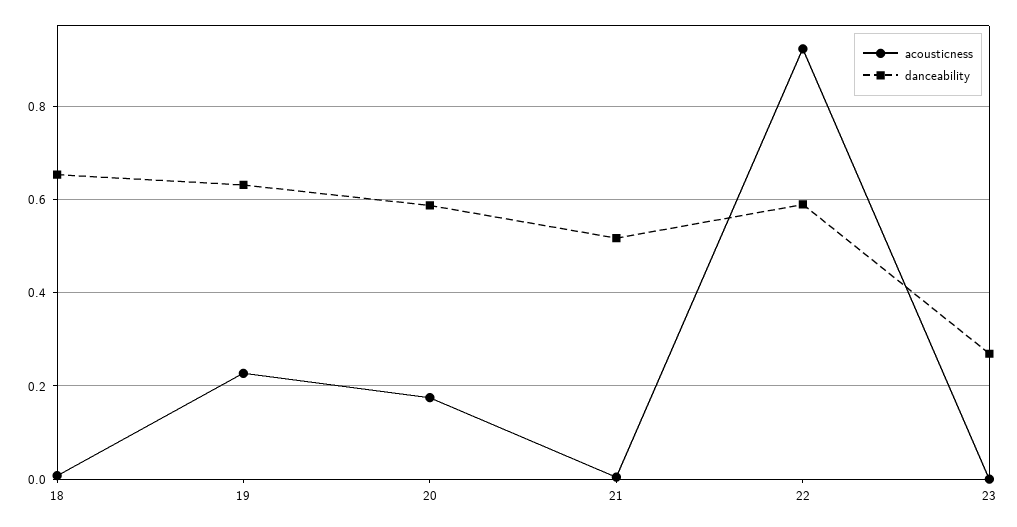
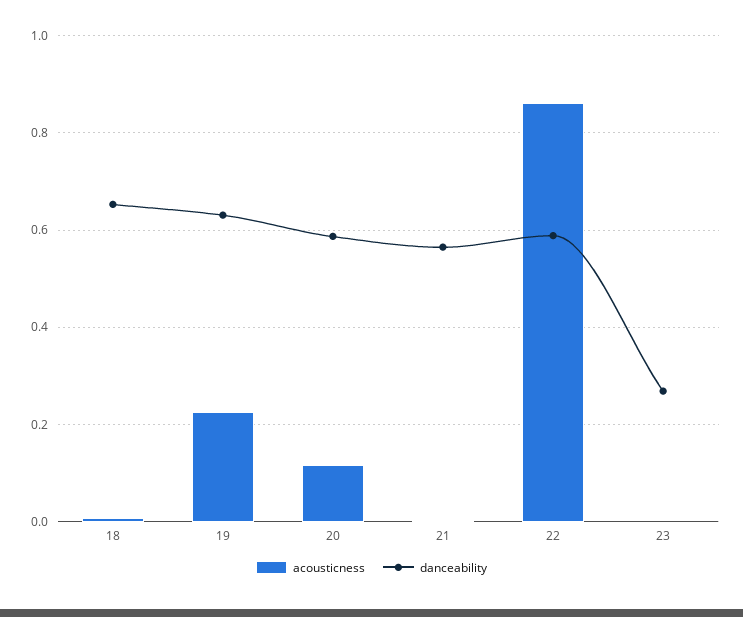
  {
    "acousticness": {
      "18": 0,
      "19": 0.22,
-     "20": 0.18,
+     "20": 0.12,
      "21": 0,
-     "22": 0.92,
+     "22": 0.86,
      "23": 0
    },
    "danceability": {
      "18": 0.66,
      "19": 0.64,
      "20": 0.58,
-     "21": 0.52,
+     "21": 0.56,
      "22": 0.58,
      "23": 0.26
    }
  }

